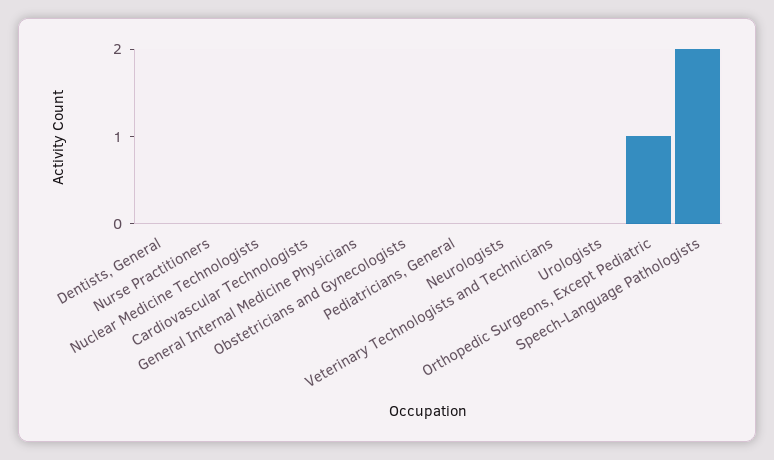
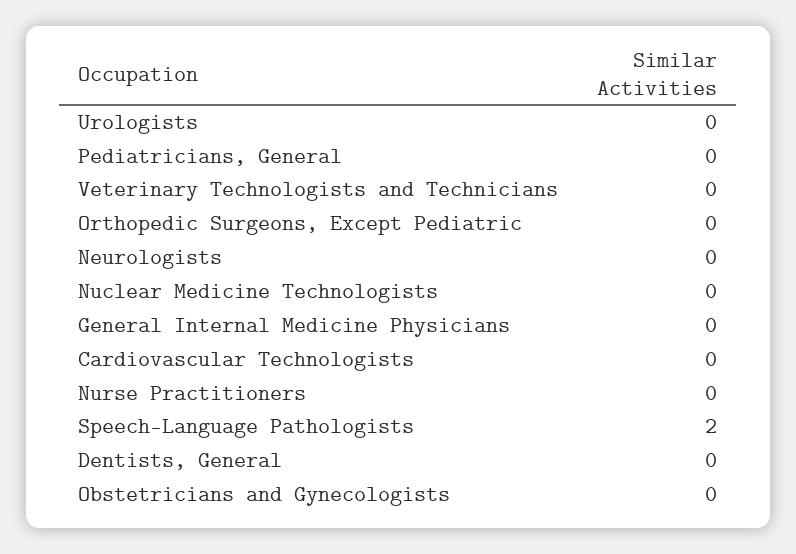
  {
    "Dentists, General": 0,
    "Nurse Practitioners": 0,
    "Nuclear Medicine Technologists": 0,
    "Cardiovascular Technologists": 0,
    "General Internal Medicine Physicians": 0,
    "Obstetricians and Gynecologists": 0,
    "Pediatricians, General": 0,
    "Neurologists": 0,
    "Veterinary Technologists and Technicians": 0,
    "Urologists": 0,
-   "Orthopedic Surgeons, Except Pediatric": 1,
+   "Orthopedic Surgeons, Except Pediatric": 0,
    "Speech-Language Pathologists": 2
  }

